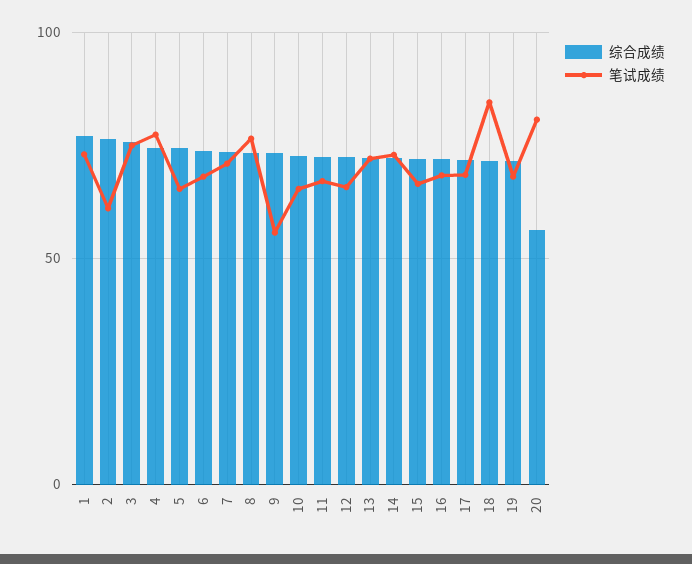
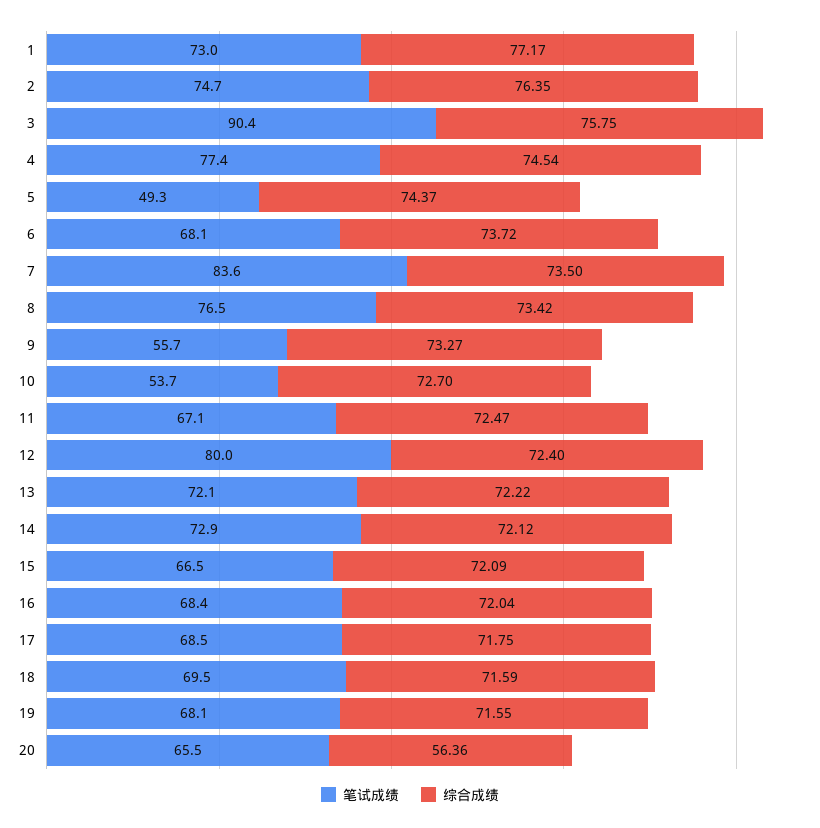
  {
    "综合成绩": {
      "1": 77.17,
      "2": 76.35,
      "3": 75.75,
      "4": 74.54,
      "5": 74.37,
      "6": 73.72,
      "7": 73.5,
      "8": 73.42,
      "9": 73.27,
      "10": 72.7,
      "11": 72.47,
      "12": 72.4,
      "13": 72.22,
      "14": 72.12,
      "15": 72.09,
      "16": 72.04,
      "17": 71.75,
      "18": 71.59,
      "19": 71.55,
      "20": 56.36
    },
    "笔试成绩": {
      "1": 73,
-     "2": 60,
+     "2": 74.7,
-     "3": 75,
+     "3": 90.4,
      "4": 77.4,
-     "5": 65,
+     "5": 49.3,
      "6": 68.1,
-     "7": 70,
+     "7": 83.6,
      "8": 76.5,
      "9": 55.7,
-     "10": 65,
+     "10": 53.7,
      "11": 67.1,
-     "12": 65,
+     "12": 80,
      "13": 72.1,
      "14": 72.9,
      "15": 66.5,
      "16": 68.4,
      "17": 68.5,
-     "18": 85,
+     "18": 69.5,
      "19": 68.1,
-     "20": 80
+     "20": 65.5
    }
  }

